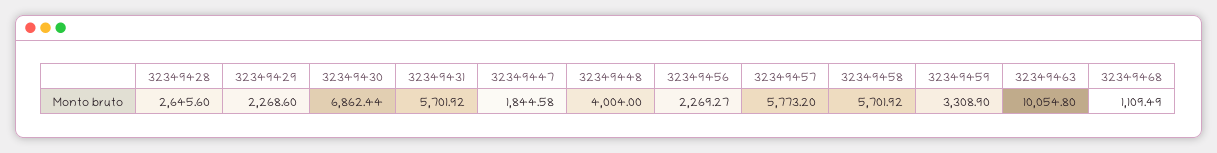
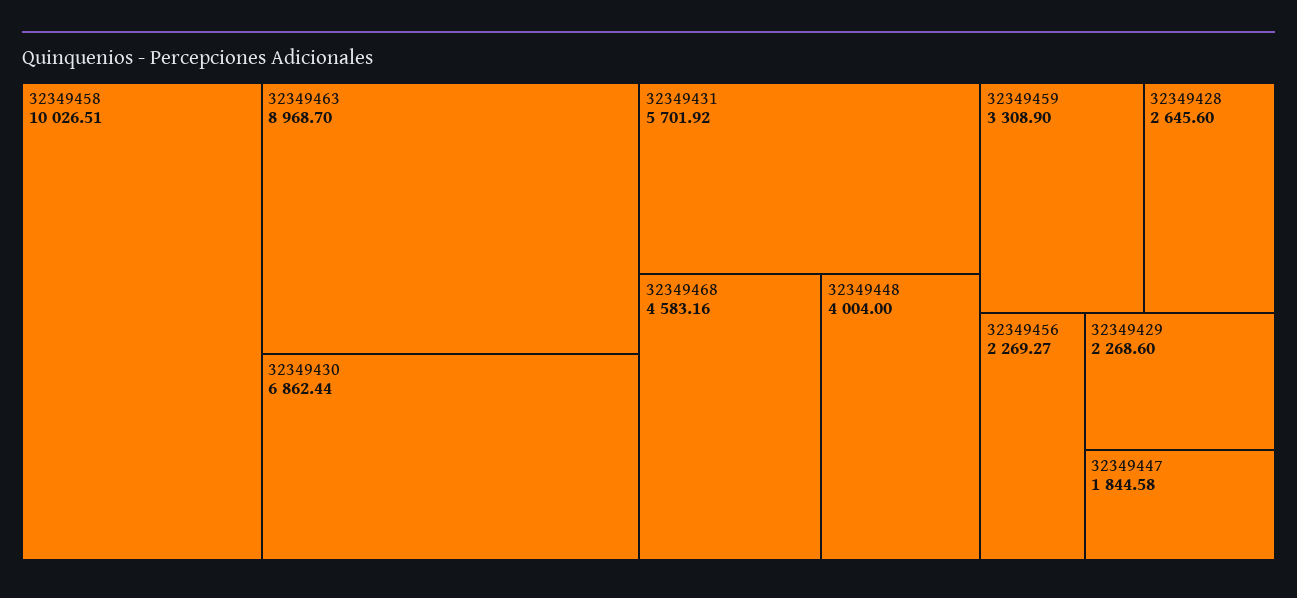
  {
    "32349428": 2645.6,
    "32349429": 2268.6,
    "32349430": 6862.44,
    "32349431": 5701.92,
    "32349447": 1844.58,
    "32349448": 4004,
    "32349456": 2269.27,
-   "32349457": 5773.2,
-   "32349458": 5701.92,
+   "32349458": 10026.51,
    "32349459": 3308.9,
-   "32349463": 10054.8,
+   "32349463": 8968.7,
-   "32349468": 1109.49
+   "32349468": 4583.16
  }

